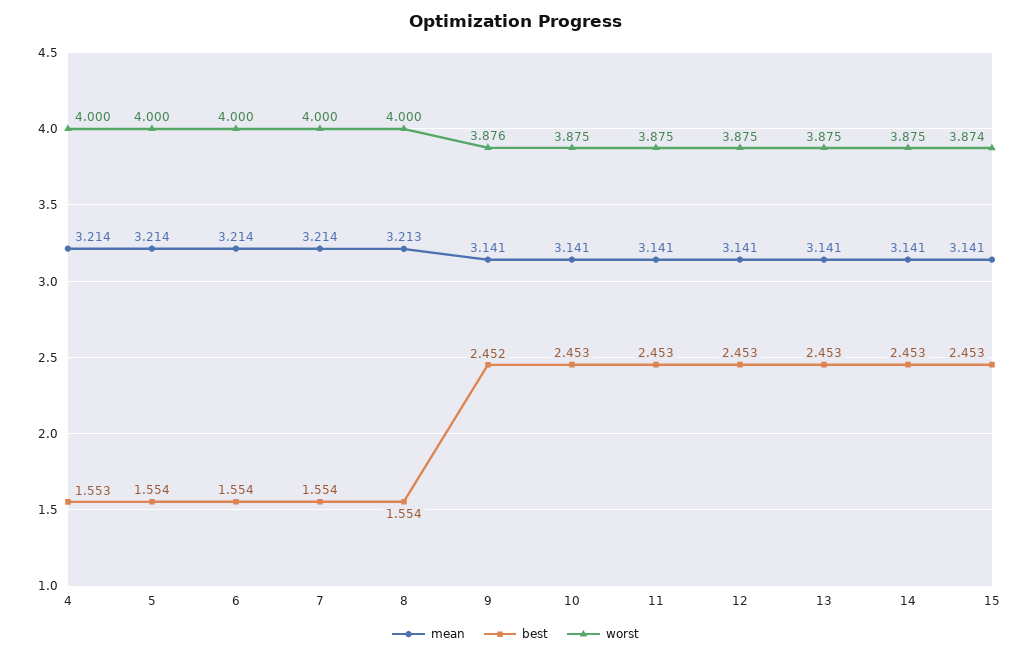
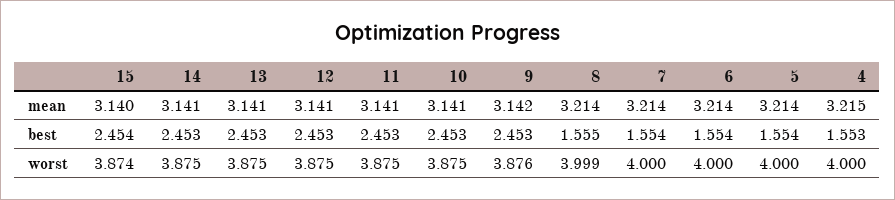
  {
    "mean": {
-     "4": 3.214,
+     "4": 3.215,
      "5": 3.214,
      "6": 3.214,
      "7": 3.214,
-     "8": 3.213,
+     "8": 3.214,
-     "9": 3.141,
+     "9": 3.142,
      "10": 3.141,
      "11": 3.141,
      "12": 3.141,
      "13": 3.141,
      "14": 3.141,
-     "15": 3.141
+     "15": 3.14
    },
    "best": {
      "4": 1.553,
      "5": 1.554,
      "6": 1.554,
      "7": 1.554,
-     "8": 1.554,
+     "8": 1.555,
-     "9": 2.452,
+     "9": 2.453,
      "10": 2.453,
      "11": 2.453,
      "12": 2.453,
      "13": 2.453,
      "14": 2.453,
-     "15": 2.453
+     "15": 2.454
    },
    "worst": {
      "4": 4,
      "5": 4,
      "6": 4,
      "7": 4,
-     "8": 4,
+     "8": 3.999,
      "9": 3.876,
      "10": 3.875,
      "11": 3.875,
      "12": 3.875,
      "13": 3.875,
      "14": 3.875,
      "15": 3.874
    }
  }

